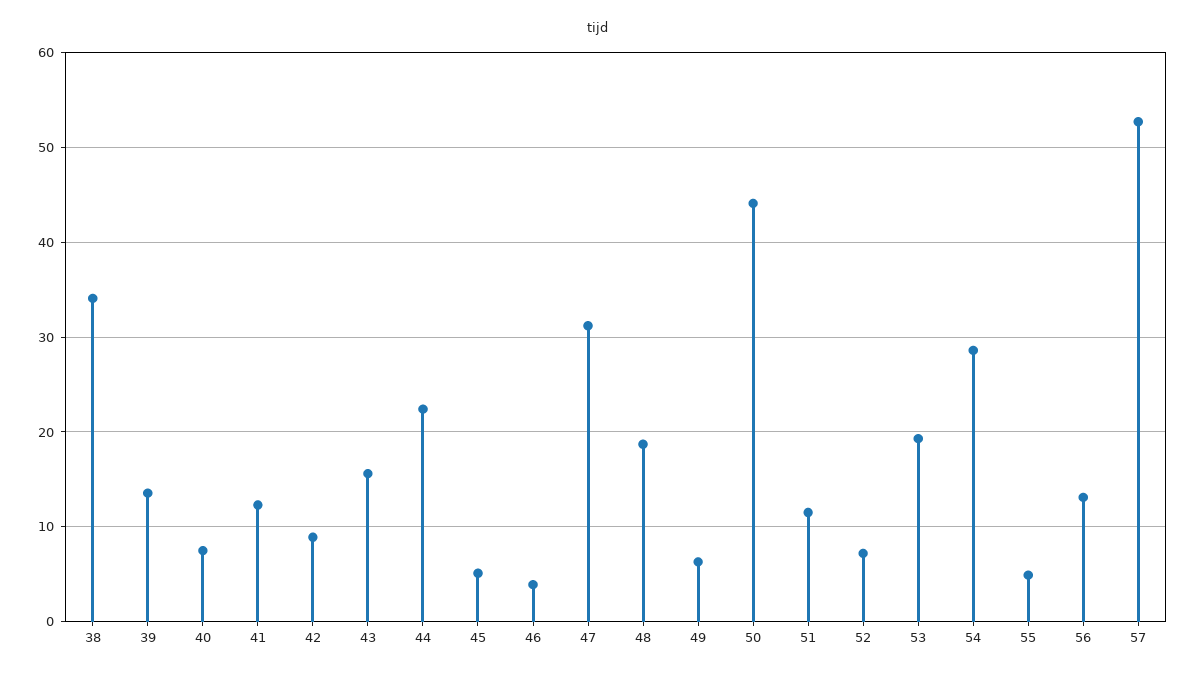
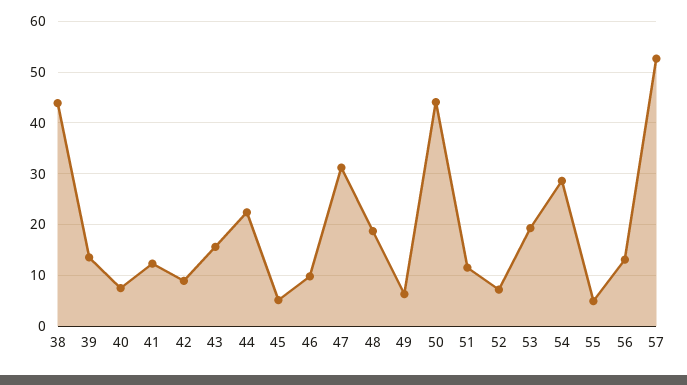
  {
-   "38": 34,
+   "38": 44,
    "39": 14,
    "40": 7,
    "41": 12,
    "42": 9,
    "43": 16,
    "44": 22,
    "45": 5,
-   "46": 4,
+   "46": 10,
    "47": 31,
    "48": 19,
    "49": 6,
    "50": 44,
    "51": 12,
    "52": 7,
    "53": 19,
    "54": 29,
    "55": 5,
    "56": 13,
    "57": 53
  }

